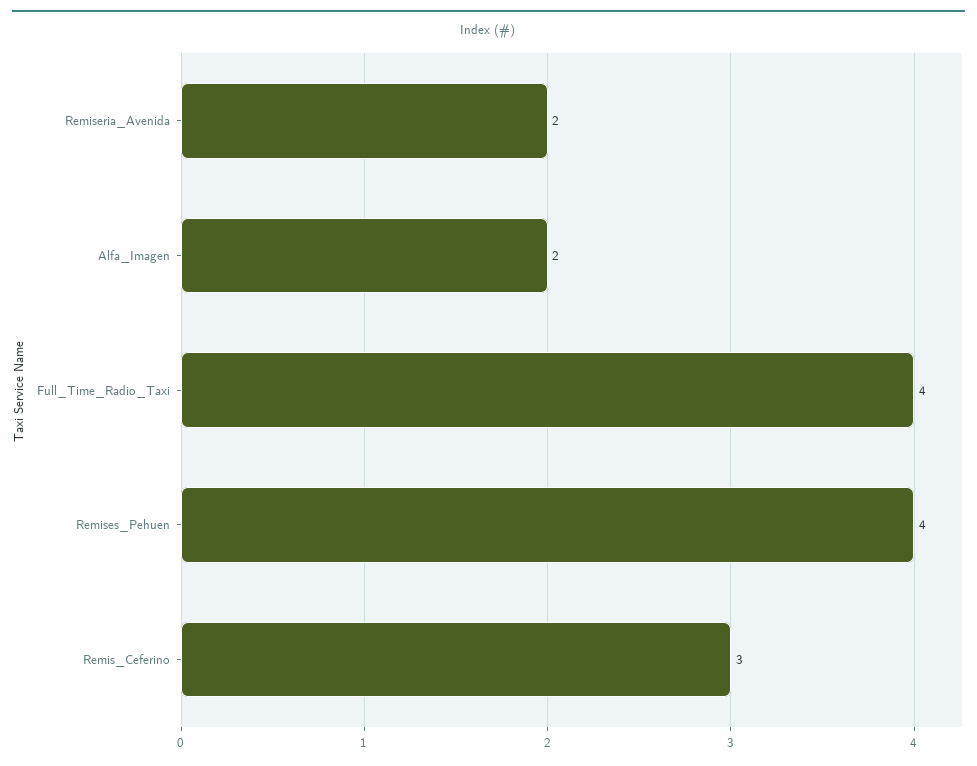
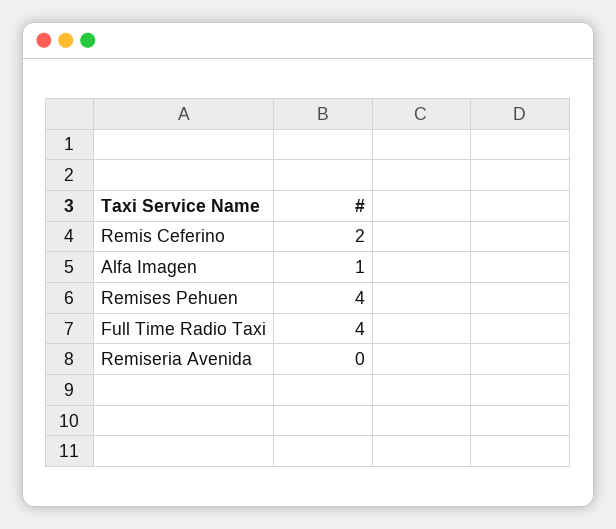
  {
-   "Remiseria_Avenida": 2,
+   "Remiseria_Avenida": 0,
-   "Alfa_Imagen": 2,
+   "Alfa_Imagen": 1,
    "Full_Time_Radio_Taxi": 4,
    "Remises_Pehuen": 4,
-   "Remis_Ceferino": 3
+   "Remis_Ceferino": 2
  }

